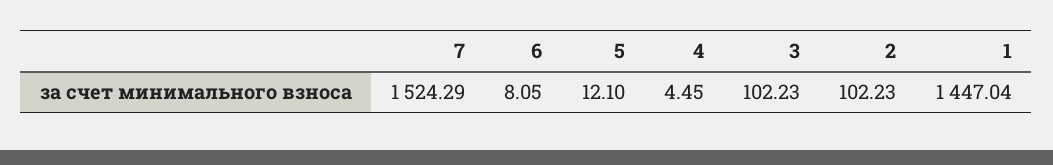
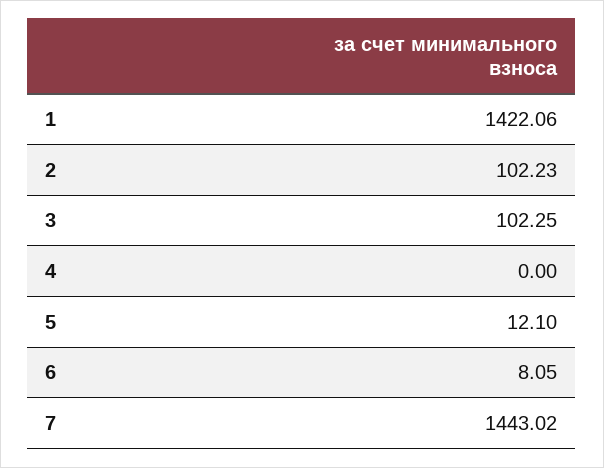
  {
-   "7": 1524.29,
+   "7": 1443.02,
    "6": 8.05,
    "5": 12.1,
-   "4": 4.45,
+   "4": 0,
-   "3": 102.23,
+   "3": 102.25,
    "2": 102.23,
-   "1": 1447.04
+   "1": 1422.06
  }

